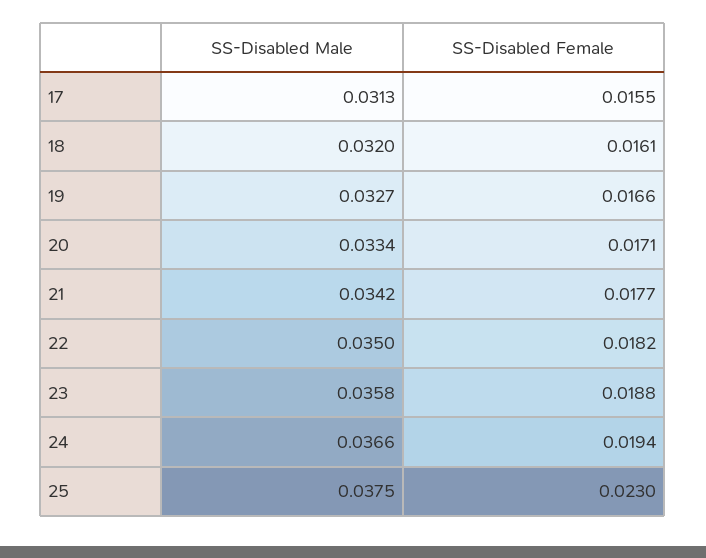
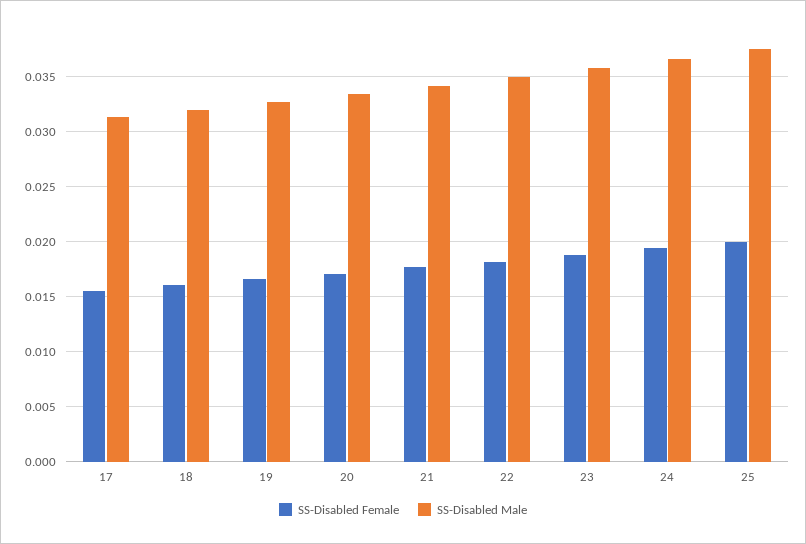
  {
    "SS-Disabled Male": {
      "17": 0.0313,
      "18": 0.032,
      "19": 0.0327,
      "20": 0.0334,
      "21": 0.0342,
      "22": 0.035,
      "23": 0.0358,
      "24": 0.0366,
      "25": 0.0375
    },
    "SS-Disabled Female": {
      "17": 0.0155,
      "18": 0.0161,
      "19": 0.0166,
      "20": 0.0171,
      "21": 0.0177,
      "22": 0.0182,
      "23": 0.0188,
      "24": 0.0194,
-     "25": 0.023
+     "25": 0.02
    }
  }

